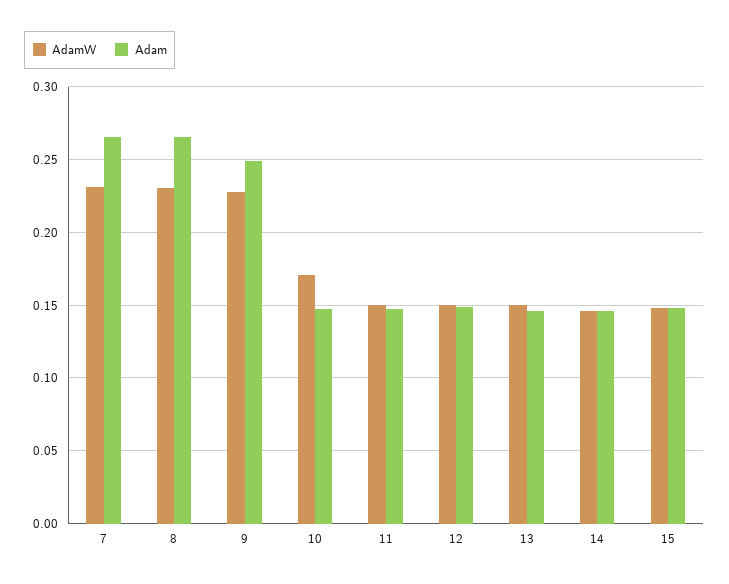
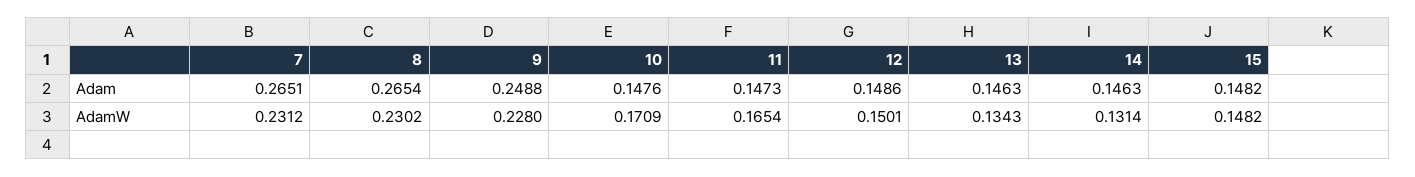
  {
    "AdamW": {
      "7": 0.2312,
      "8": 0.2302,
      "9": 0.228,
      "10": 0.1709,
-     "11": 0.15,
+     "11": 0.1654,
      "12": 0.1501,
-     "13": 0.15,
+     "13": 0.1343,
-     "14": 0.145,
+     "14": 0.1314,
      "15": 0.1482
    },
    "Adam": {
      "7": 0.2651,
      "8": 0.2654,
      "9": 0.2488,
      "10": 0.1476,
      "11": 0.1473,
      "12": 0.1486,
      "13": 0.1463,
      "14": 0.1463,
      "15": 0.1482
    }
  }

